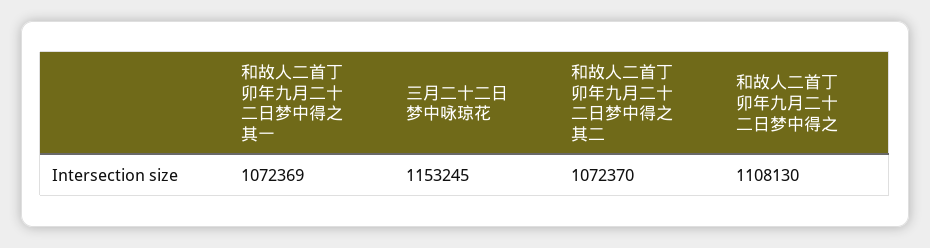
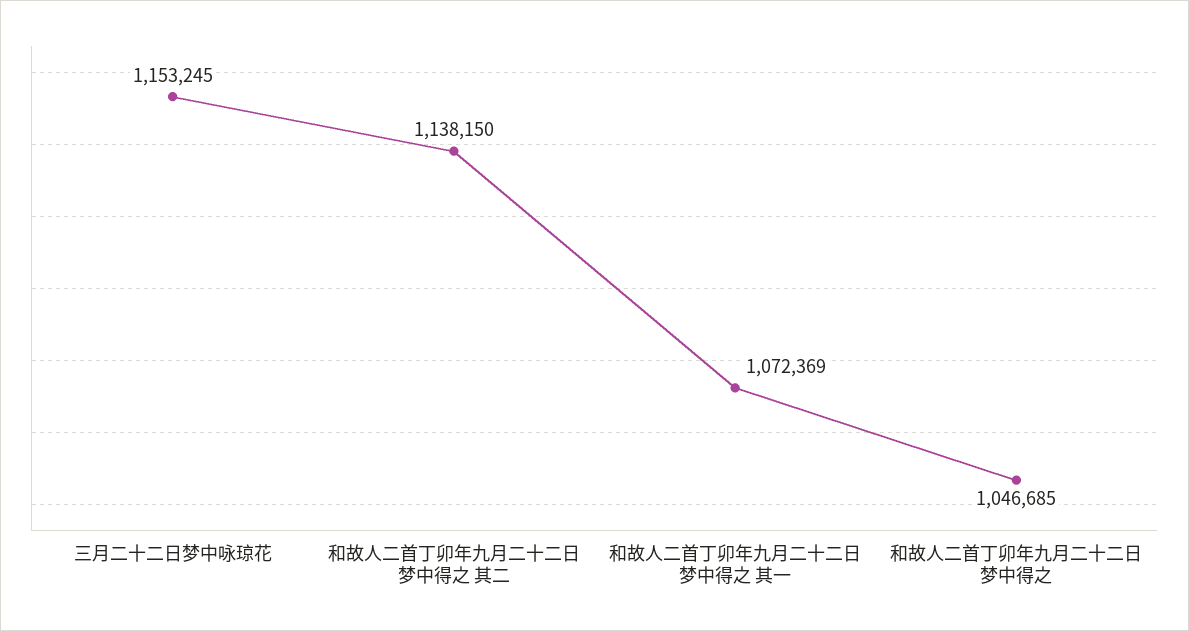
  {
    "和故人二首丁卯年九月二十二日梦中得之 其一": 1072369,
    "三月二十二日梦中咏琼花": 1153245,
-   "和故人二首丁卯年九月二十二日梦中得之 其二": 1072370,
+   "和故人二首丁卯年九月二十二日梦中得之 其二": 1138150,
-   "和故人二首丁卯年九月二十二日梦中得之": 1108130
+   "和故人二首丁卯年九月二十二日梦中得之": 1046685
  }

